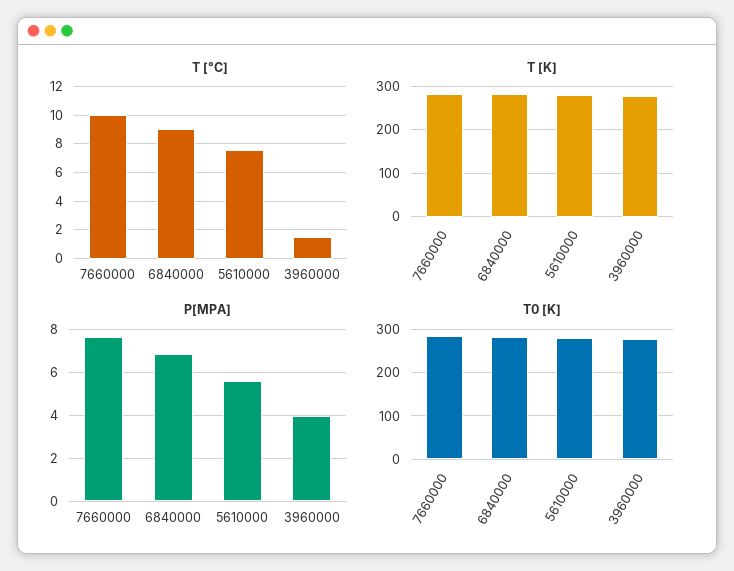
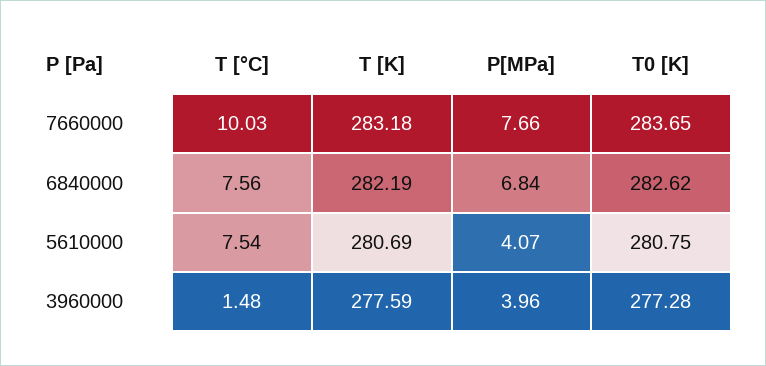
  {
    "T [°C]": {
      "7660000": 10.03,
-     "6840000": 9,
+     "6840000": 7.56,
      "5610000": 7.54,
      "3960000": 1.48
    },
    "T [K]": {
      "7660000": 283.18,
      "6840000": 282.19,
      "5610000": 280.69,
      "3960000": 277.59
    },
    "P[MPA]": {
      "7660000": 7.66,
      "6840000": 6.84,
-     "5610000": 5.5,
+     "5610000": 4.07,
      "3960000": 3.96
    },
    "T0 [K]": {
      "7660000": 283.65,
      "6840000": 282.62,
      "5610000": 280.75,
      "3960000": 277.28
    }
  }

